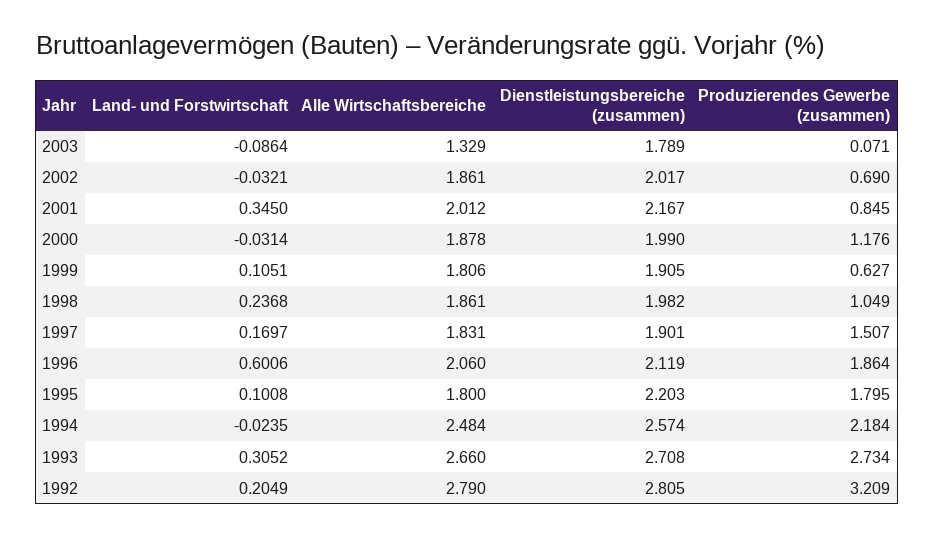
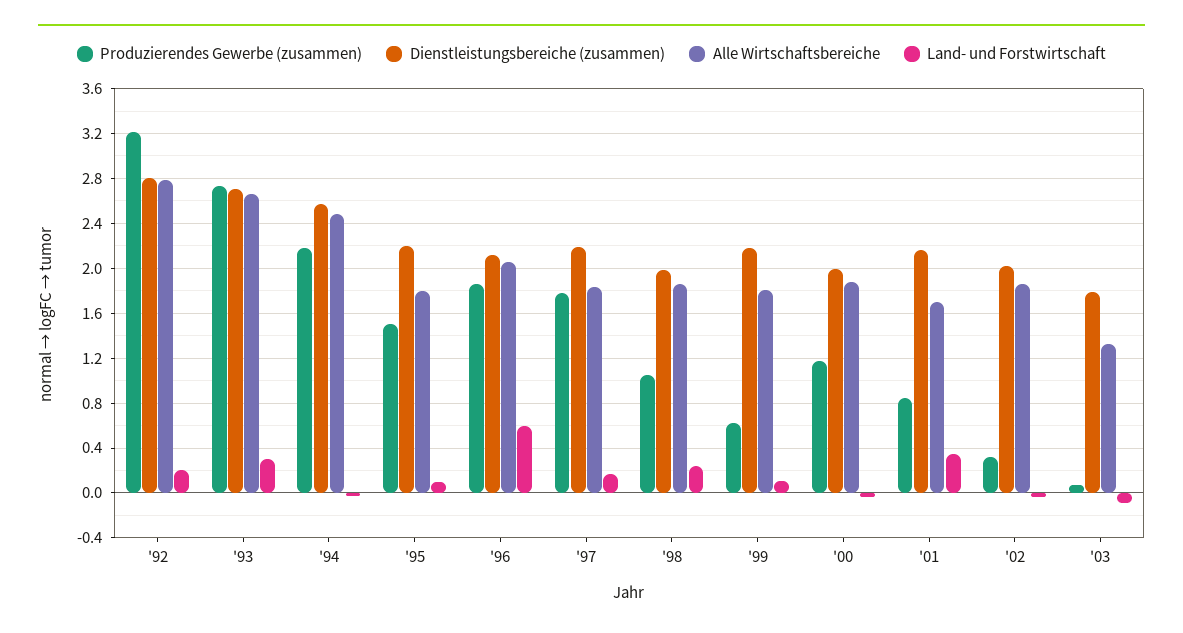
  {
    "Land- und Forstwirtschaft": {
      "2003": -0.0864,
      "2002": -0.0321,
      "2001": 0.345,
      "2000": -0.0314,
      "1999": 0.1051,
      "1998": 0.2368,
      "1997": 0.1697,
      "1996": 0.6006,
      "1995": 0.1008,
      "1994": -0.0235,
      "1993": 0.3052,
      "1992": 0.2049
    },
    "Alle Wirtschaftsbereiche": {
      "2003": 1.329,
      "2002": 1.861,
-     "2001": 2.012,
+     "2001": 1.7,
      "2000": 1.878,
      "1999": 1.806,
      "1998": 1.861,
      "1997": 1.831,
      "1996": 2.06,
      "1995": 1.8,
      "1994": 2.484,
      "1993": 2.66,
      "1992": 2.79
    },
    "Dienstleistungsbereiche (zusammen)": {
      "2003": 1.789,
      "2002": 2.017,
      "2001": 2.167,
      "2000": 1.99,
-     "1999": 1.905,
+     "1999": 2.2,
      "1998": 1.982,
-     "1997": 1.901,
+     "1997": 2.2,
      "1996": 2.119,
      "1995": 2.203,
      "1994": 2.574,
      "1993": 2.708,
      "1992": 2.805
    },
    "Produzierendes Gewerbe (zusammen)": {
      "2003": 0.071,
-     "2002": 0.69,
+     "2002": 0.3,
      "2001": 0.845,
      "2000": 1.176,
      "1999": 0.627,
      "1998": 1.049,
-     "1997": 1.507,
+     "1997": 1.8,
      "1996": 1.864,
-     "1995": 1.795,
+     "1995": 1.5,
      "1994": 2.184,
      "1993": 2.734,
      "1992": 3.209
    }
  }

